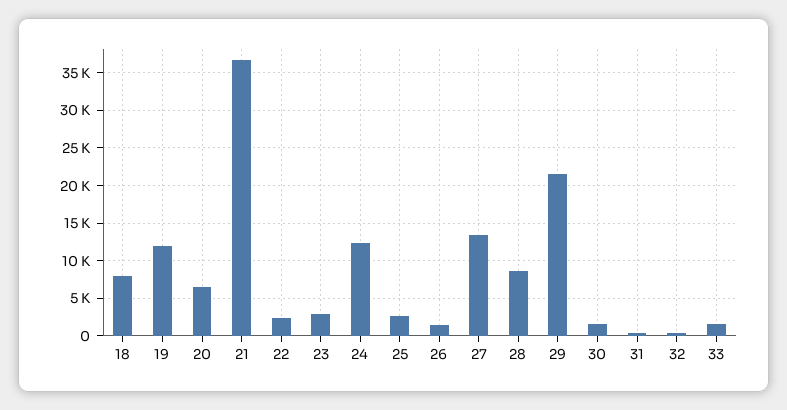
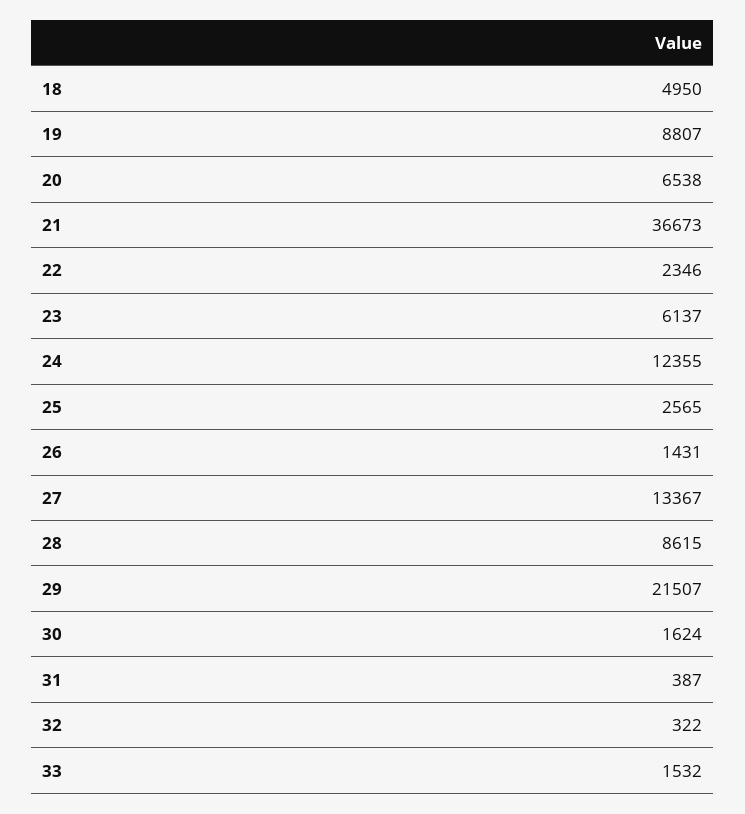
  {
-   "18": 8000,
+   "18": 4950,
-   "19": 12000,
+   "19": 8807,
    "20": 6538,
    "21": 36673,
    "22": 2346,
-   "23": 3000,
+   "23": 6137,
    "24": 12355,
    "25": 2565,
    "26": 1431,
    "27": 13367,
    "28": 8615,
    "29": 21507,
    "30": 1624,
    "31": 387,
    "32": 322,
    "33": 1532
  }

